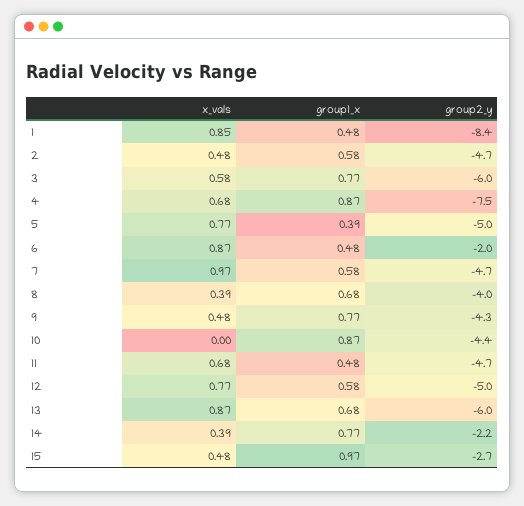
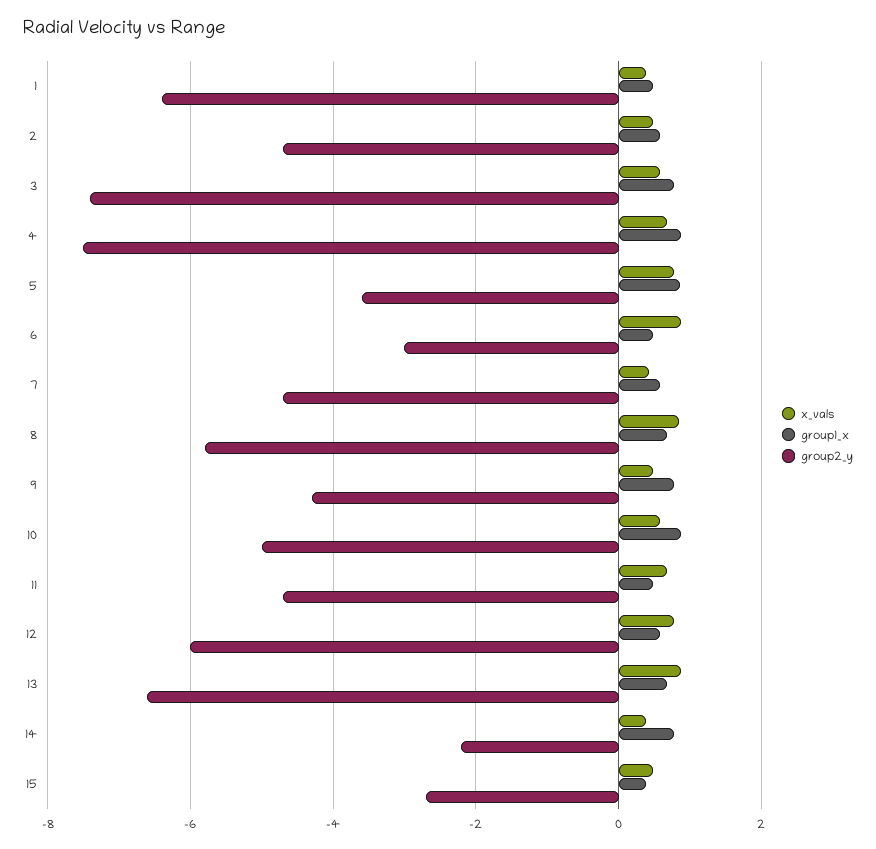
  {
    "x_vals": {
-     "1": 0.85,
+     "1": 0.4,
      "2": 0.48,
      "3": 0.58,
      "4": 0.68,
      "5": 0.77,
      "6": 0.87,
-     "7": 0.97,
+     "7": 0.4,
-     "8": 0.39,
+     "8": 0.8,
      "9": 0.48,
-     "10": 0,
+     "10": 0.6,
      "11": 0.68,
      "12": 0.77,
      "13": 0.87,
      "14": 0.39,
      "15": 0.48
    },
    "group1_x": {
      "1": 0.48,
      "2": 0.58,
      "3": 0.77,
      "4": 0.87,
-     "5": 0.39,
+     "5": 0.8,
      "6": 0.48,
      "7": 0.58,
      "8": 0.68,
      "9": 0.77,
      "10": 0.87,
      "11": 0.48,
      "12": 0.58,
      "13": 0.68,
      "14": 0.77,
-     "15": 0.97
+     "15": 0.4
    },
    "group2_y": {
-     "1": -8.4,
+     "1": -6.4,
      "2": -4.7,
-     "3": -6,
+     "3": -7.4,
      "4": -7.5,
-     "5": -5,
+     "5": -3.6,
-     "6": -2,
+     "6": -3,
      "7": -4.7,
-     "8": -4,
+     "8": -5.8,
      "9": -4.3,
-     "10": -4.4,
+     "10": -5,
      "11": -4.7,
-     "12": -5,
+     "12": -6,
-     "13": -6,
+     "13": -6.6,
      "14": -2.2,
      "15": -2.7
    }
  }

